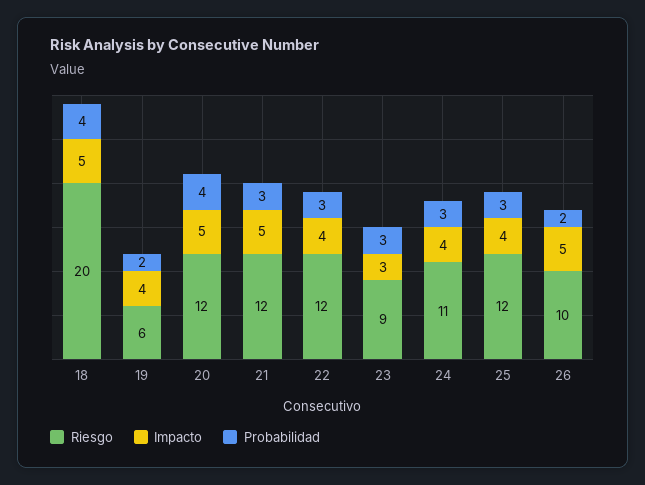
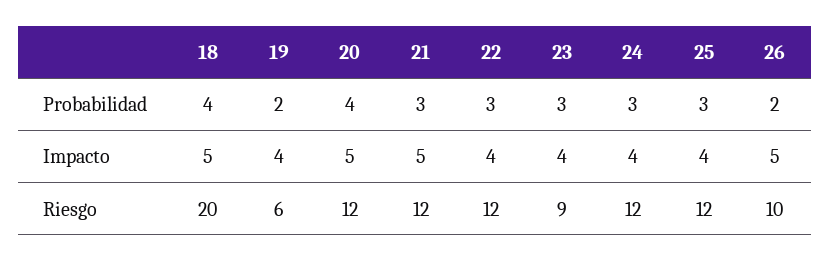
  {
    "Riesgo": {
      "18": 20,
      "19": 6,
      "20": 12,
      "21": 12,
      "22": 12,
      "23": 9,
-     "24": 11,
+     "24": 12,
      "25": 12,
      "26": 10
    },
    "Impacto": {
      "18": 5,
      "19": 4,
      "20": 5,
      "21": 5,
      "22": 4,
-     "23": 3,
+     "23": 4,
      "24": 4,
      "25": 4,
      "26": 5
    },
    "Probabilidad": {
      "18": 4,
      "19": 2,
      "20": 4,
      "21": 3,
      "22": 3,
      "23": 3,
      "24": 3,
      "25": 3,
      "26": 2
    }
  }

